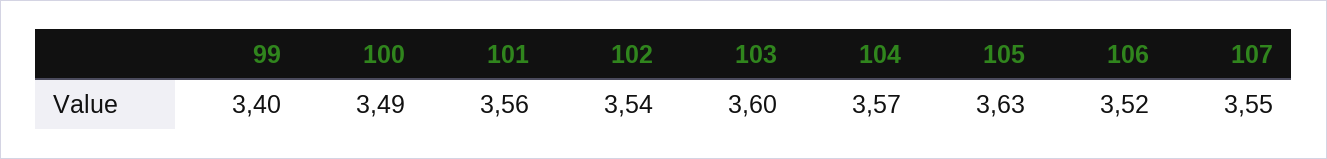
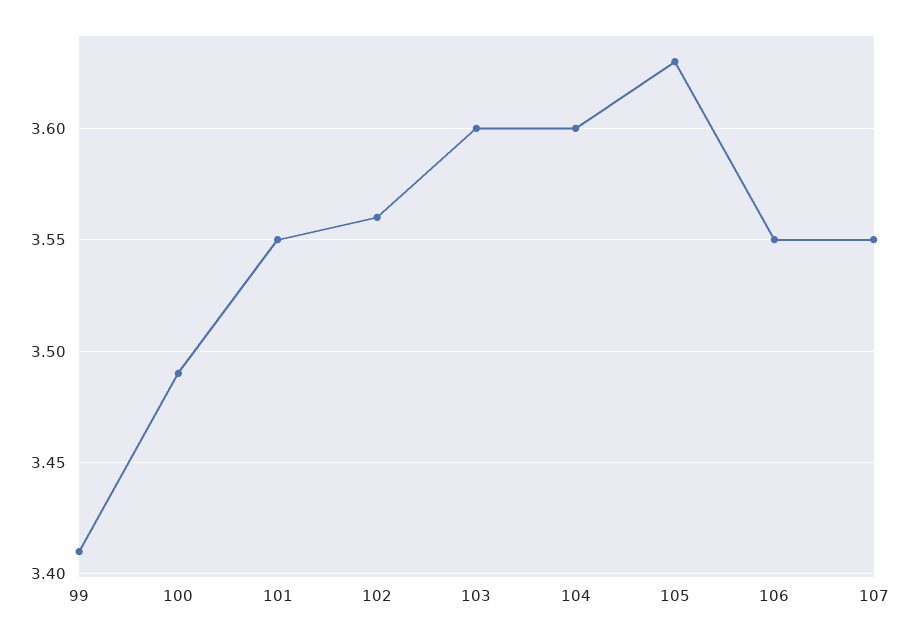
  {
-   "99": 3.4,
+   "99": 3.41,
    "100": 3.49,
-   "101": 3.56,
+   "101": 3.55,
-   "102": 3.54,
+   "102": 3.56,
    "103": 3.6,
-   "104": 3.57,
+   "104": 3.6,
    "105": 3.63,
-   "106": 3.52,
+   "106": 3.55,
    "107": 3.55
  }

